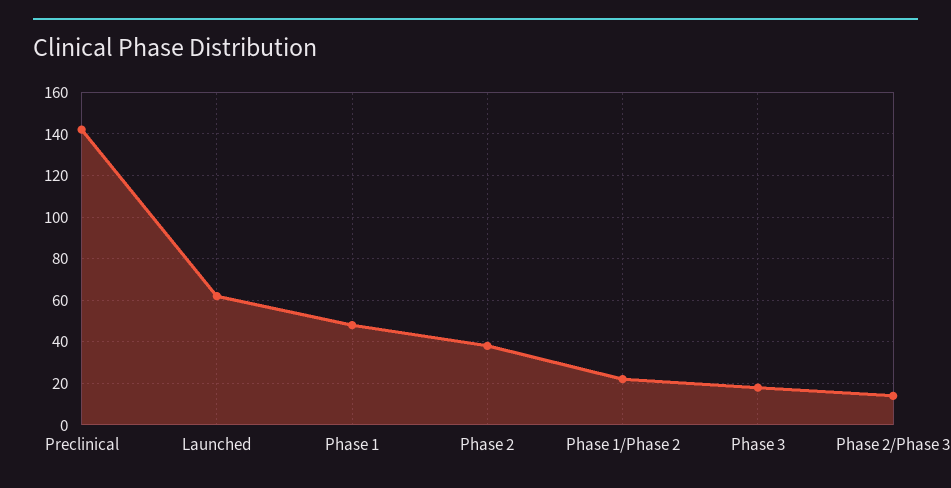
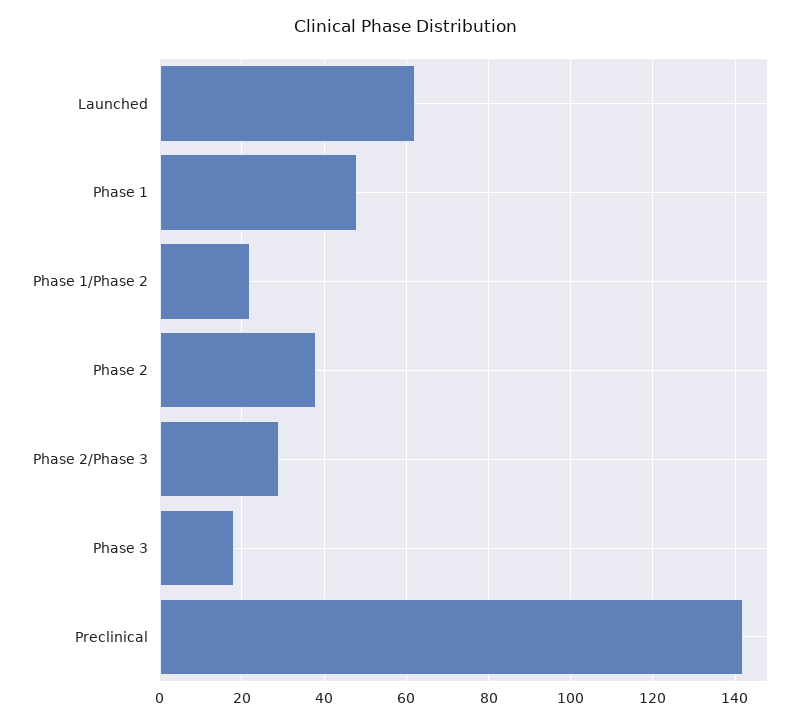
  {
    "Preclinical": 140,
    "Launched": 60,
    "Phase 1": 50,
    "Phase 2": 40,
    "Phase 1/Phase 2": 20,
    "Phase 3": 20,
-   "Phase 2/Phase 3": 15
+   "Phase 2/Phase 3": 30
  }

